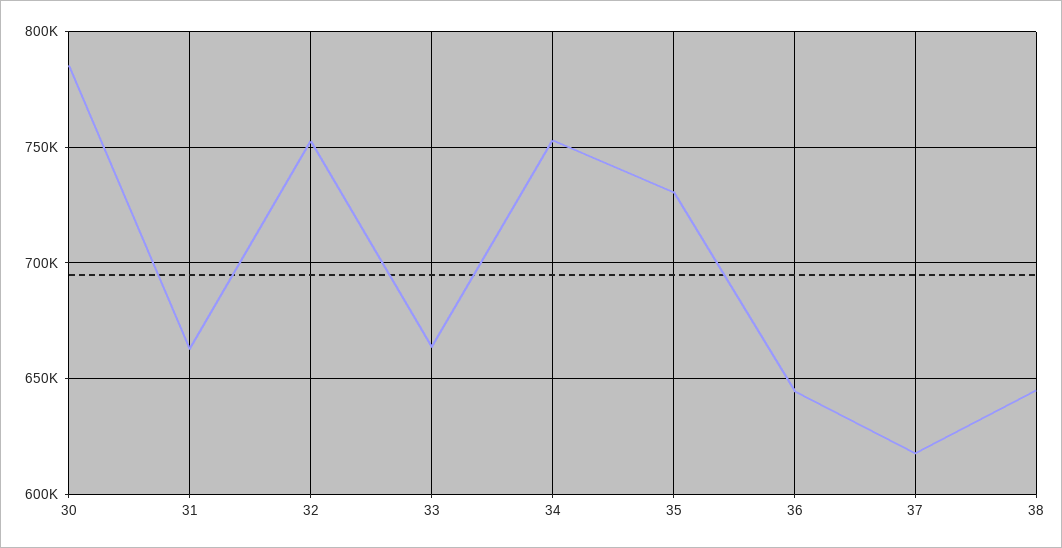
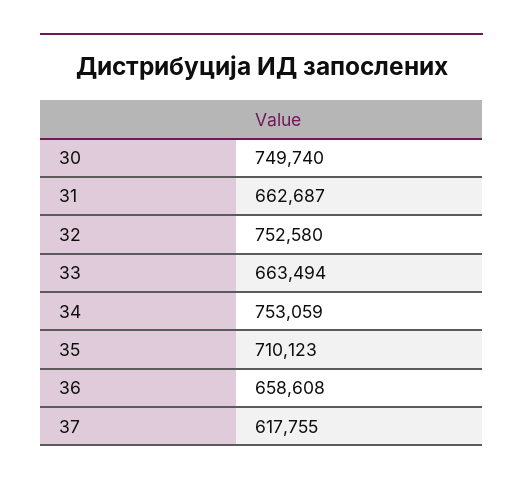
  {
-   "30": 785000,
+   "30": 749740,
    "31": 662687,
    "32": 752580,
    "33": 663494,
    "34": 753059,
-   "35": 730000,
+   "35": 710123,
-   "36": 645000,
+   "36": 658608,
-   "37": 617755,
+   "37": 617755
-   "38": 645000
  }

